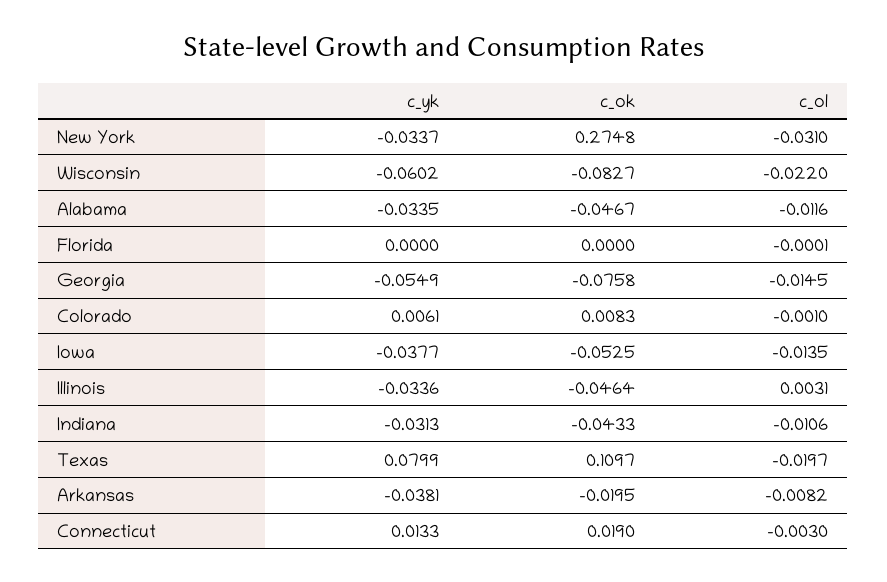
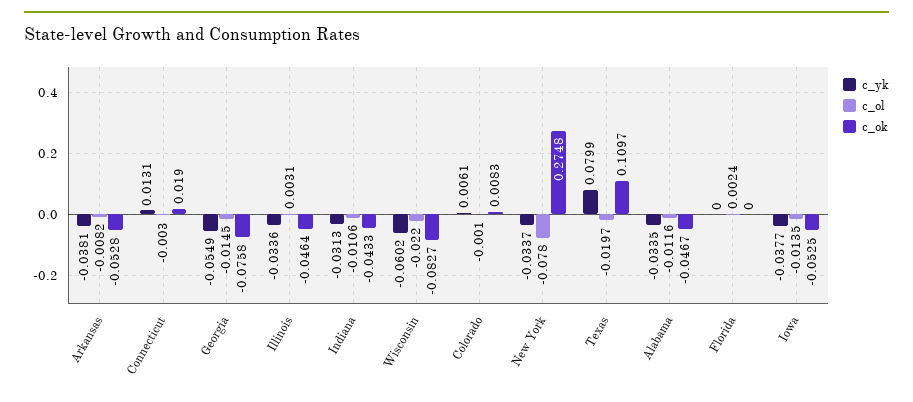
  {
    "c_yk": {
      "New York": -0.0337,
      "Wisconsin": -0.0602,
      "Alabama": -0.0335,
      "Florida": 0,
      "Georgia": -0.0549,
      "Colorado": 0.0061,
      "Iowa": -0.0377,
      "Illinois": -0.0336,
      "Indiana": -0.0313,
      "Texas": 0.0799,
      "Arkansas": -0.0381,
-     "Connecticut": 0.0133
+     "Connecticut": 0.0131
    },
    "c_ok": {
      "New York": 0.2748,
      "Wisconsin": -0.0827,
      "Alabama": -0.0467,
      "Florida": 0,
      "Georgia": -0.0758,
      "Colorado": 0.0083,
      "Iowa": -0.0525,
      "Illinois": -0.0464,
      "Indiana": -0.0433,
      "Texas": 0.1097,
-     "Arkansas": -0.0195,
+     "Arkansas": -0.0528,
      "Connecticut": 0.019
    },
    "c_ol": {
-     "New York": -0.031,
+     "New York": -0.078,
      "Wisconsin": -0.022,
      "Alabama": -0.0116,
-     "Florida": -0.0001,
+     "Florida": 0.0024,
      "Georgia": -0.0145,
      "Colorado": -0.001,
      "Iowa": -0.0135,
      "Illinois": 0.0031,
      "Indiana": -0.0106,
      "Texas": -0.0197,
      "Arkansas": -0.0082,
      "Connecticut": -0.003
    }
  }

